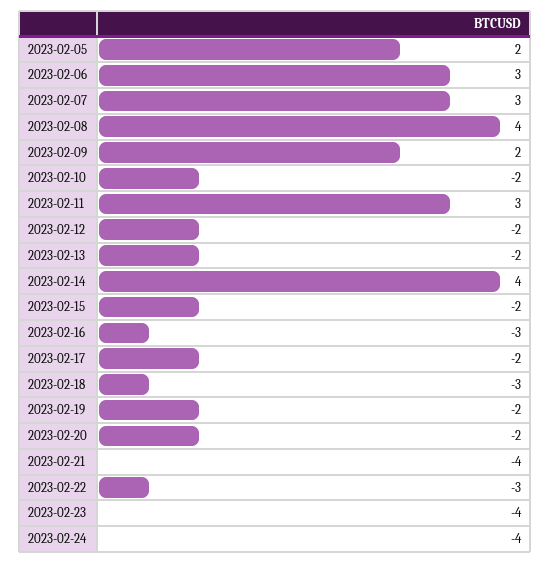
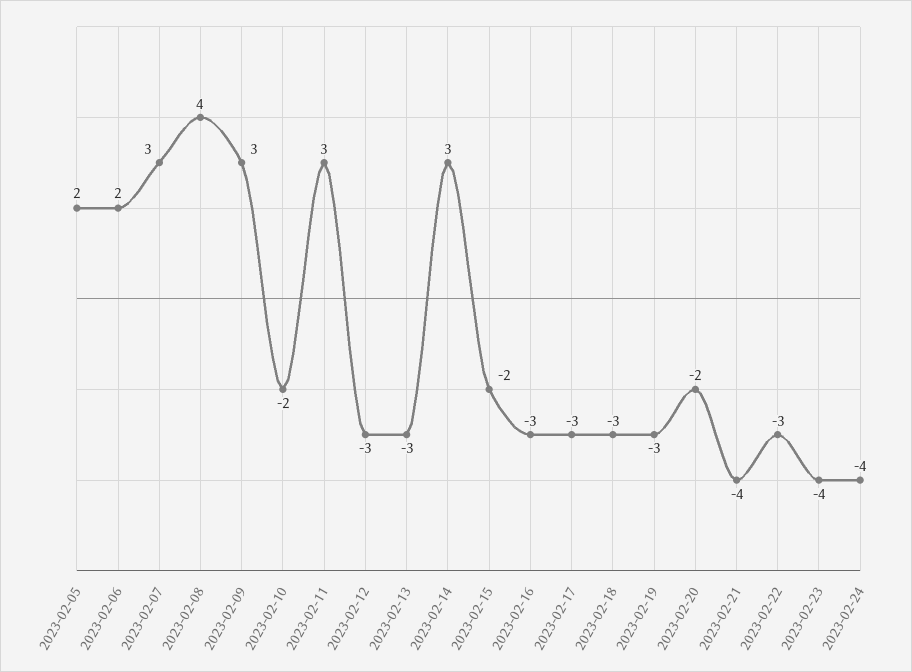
  {
    "2023-02-05": 2,
-   "2023-02-06": 3,
+   "2023-02-06": 2,
    "2023-02-07": 3,
    "2023-02-08": 4,
-   "2023-02-09": 2,
+   "2023-02-09": 3,
    "2023-02-10": -2,
    "2023-02-11": 3,
-   "2023-02-12": -2,
+   "2023-02-12": -3,
-   "2023-02-13": -2,
+   "2023-02-13": -3,
-   "2023-02-14": 4,
+   "2023-02-14": 3,
    "2023-02-15": -2,
    "2023-02-16": -3,
-   "2023-02-17": -2,
+   "2023-02-17": -3,
    "2023-02-18": -3,
-   "2023-02-19": -2,
+   "2023-02-19": -3,
    "2023-02-20": -2,
    "2023-02-21": -4,
    "2023-02-22": -3,
    "2023-02-23": -4,
    "2023-02-24": -4
  }

